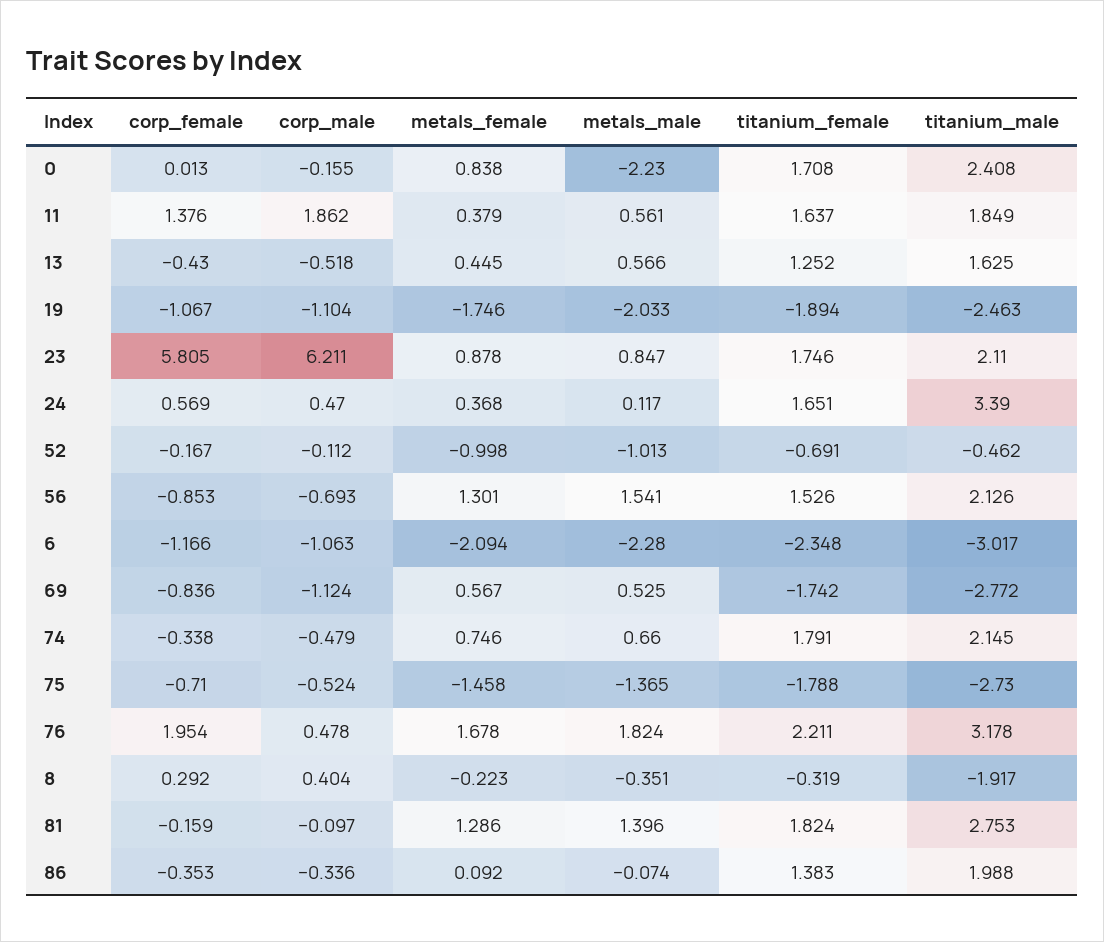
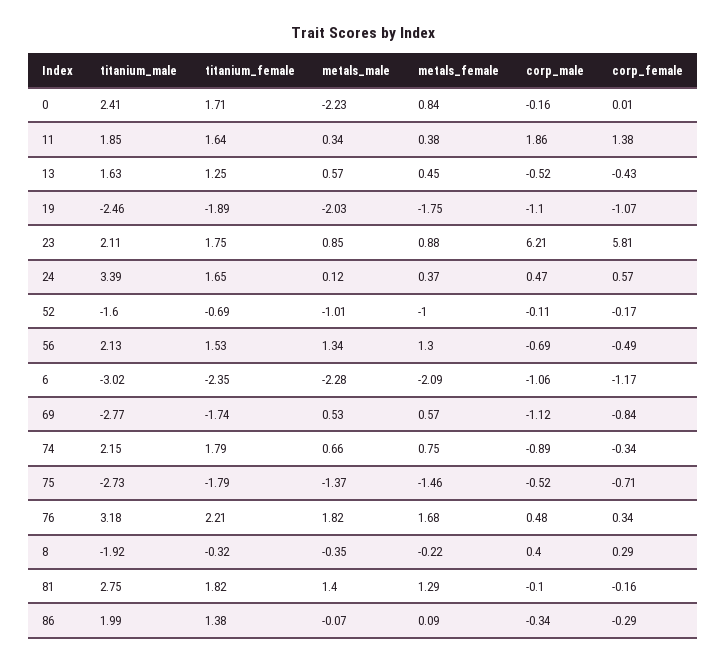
  {
    "corp_female": {
      "0": 0.013,
      "11": 1.376,
      "13": -0.43,
      "19": -1.067,
      "23": 5.805,
      "24": 0.569,
      "52": -0.167,
-     "56": -0.853,
+     "56": -0.49,
      "6": -1.166,
      "69": -0.836,
      "74": -0.338,
      "75": -0.71,
-     "76": 1.954,
+     "76": 0.34,
      "8": 0.292,
      "81": -0.159,
-     "86": -0.353
+     "86": -0.29
    },
    "corp_male": {
      "0": -0.155,
      "11": 1.862,
      "13": -0.518,
      "19": -1.104,
      "23": 6.211,
      "24": 0.47,
      "52": -0.112,
      "56": -0.693,
      "6": -1.063,
      "69": -1.124,
-     "74": -0.479,
+     "74": -0.89,
      "75": -0.524,
      "76": 0.478,
      "8": 0.404,
      "81": -0.097,
      "86": -0.336
    },
    "metals_female": {
      "0": 0.838,
      "11": 0.379,
      "13": 0.445,
      "19": -1.746,
      "23": 0.878,
      "24": 0.368,
      "52": -0.998,
      "56": 1.301,
      "6": -2.094,
      "69": 0.567,
      "74": 0.746,
      "75": -1.458,
      "76": 1.678,
      "8": -0.223,
      "81": 1.286,
      "86": 0.092
    },
    "metals_male": {
      "0": -2.23,
-     "11": 0.561,
+     "11": 0.34,
      "13": 0.566,
      "19": -2.033,
      "23": 0.847,
      "24": 0.117,
      "52": -1.013,
-     "56": 1.541,
+     "56": 1.34,
      "6": -2.28,
      "69": 0.525,
      "74": 0.66,
      "75": -1.365,
      "76": 1.824,
      "8": -0.351,
      "81": 1.396,
      "86": -0.074
    },
    "titanium_female": {
      "0": 1.708,
      "11": 1.637,
      "13": 1.252,
      "19": -1.894,
      "23": 1.746,
      "24": 1.651,
      "52": -0.691,
      "56": 1.526,
      "6": -2.348,
      "69": -1.742,
      "74": 1.791,
      "75": -1.788,
      "76": 2.211,
      "8": -0.319,
      "81": 1.824,
      "86": 1.383
    },
    "titanium_male": {
      "0": 2.408,
      "11": 1.849,
      "13": 1.625,
      "19": -2.463,
      "23": 2.11,
      "24": 3.39,
-     "52": -0.462,
+     "52": -1.6,
      "56": 2.126,
      "6": -3.017,
      "69": -2.772,
      "74": 2.145,
      "75": -2.73,
      "76": 3.178,
      "8": -1.917,
      "81": 2.753,
      "86": 1.988
    }
  }

